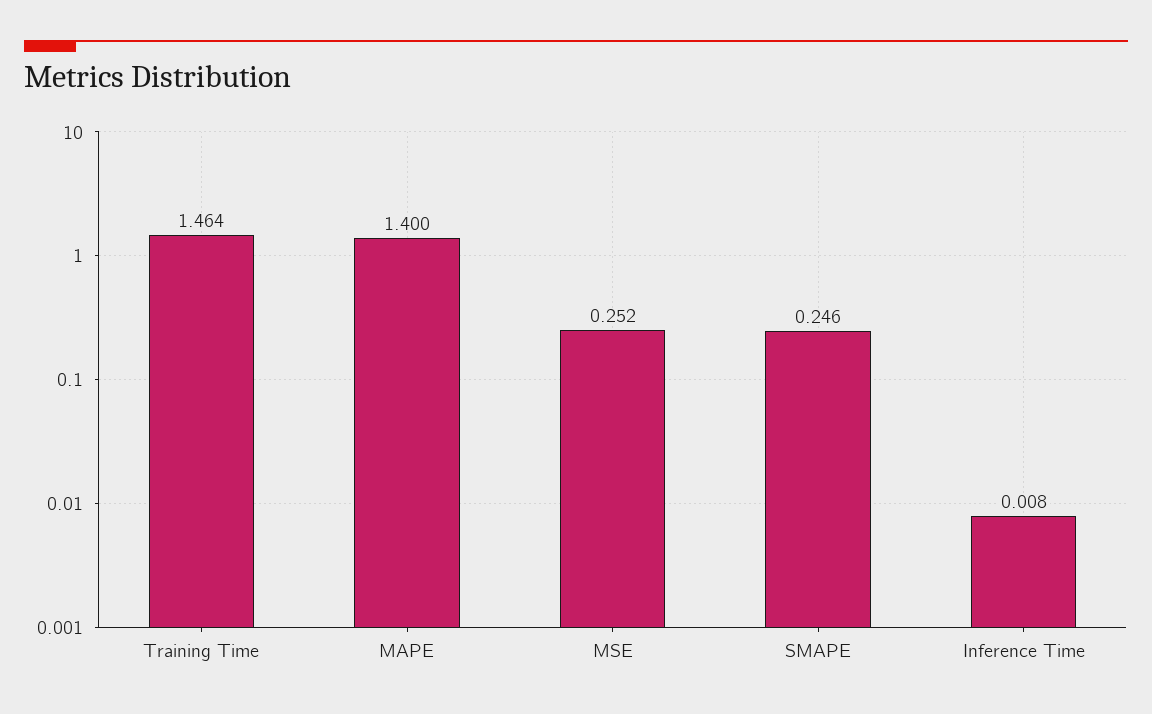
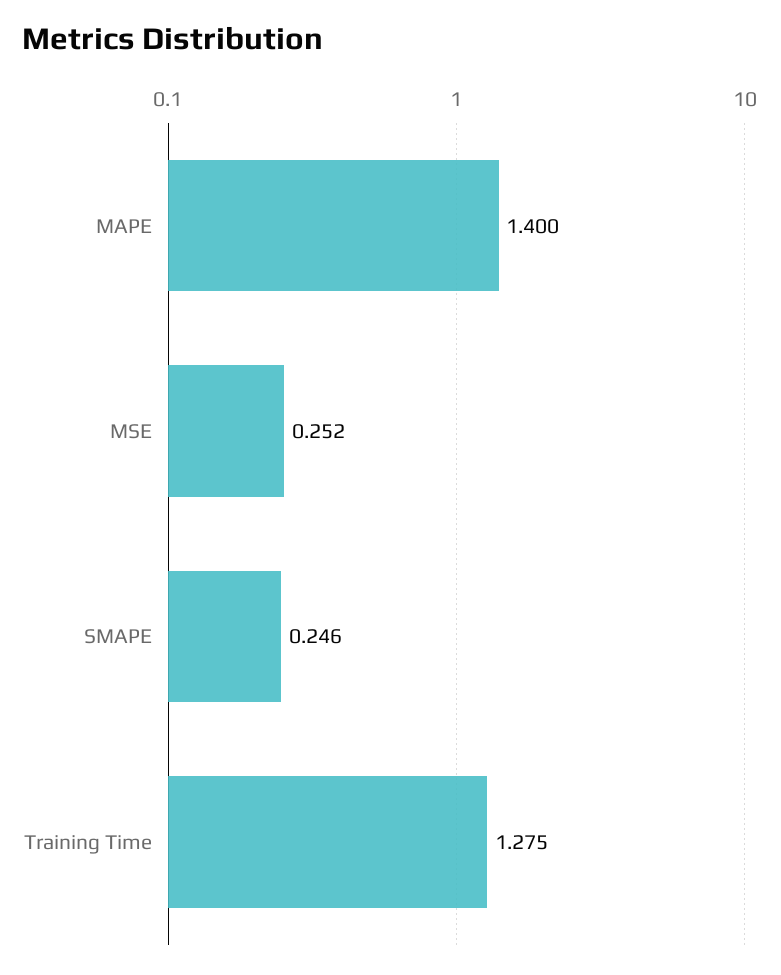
  {
-   "Training Time": 1.464,
+   "Training Time": 1.275,
    "MAPE": 1.4,
    "MSE": 0.252,
-   "SMAPE": 0.246,
+   "SMAPE": 0.246
-   "Inference Time": 0.008
  }

